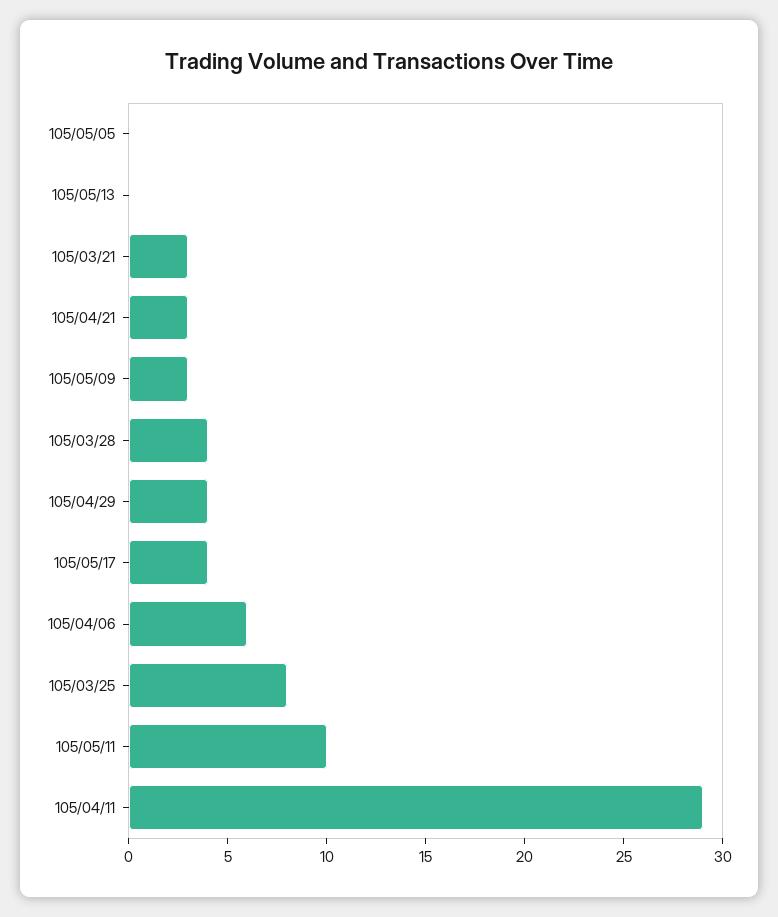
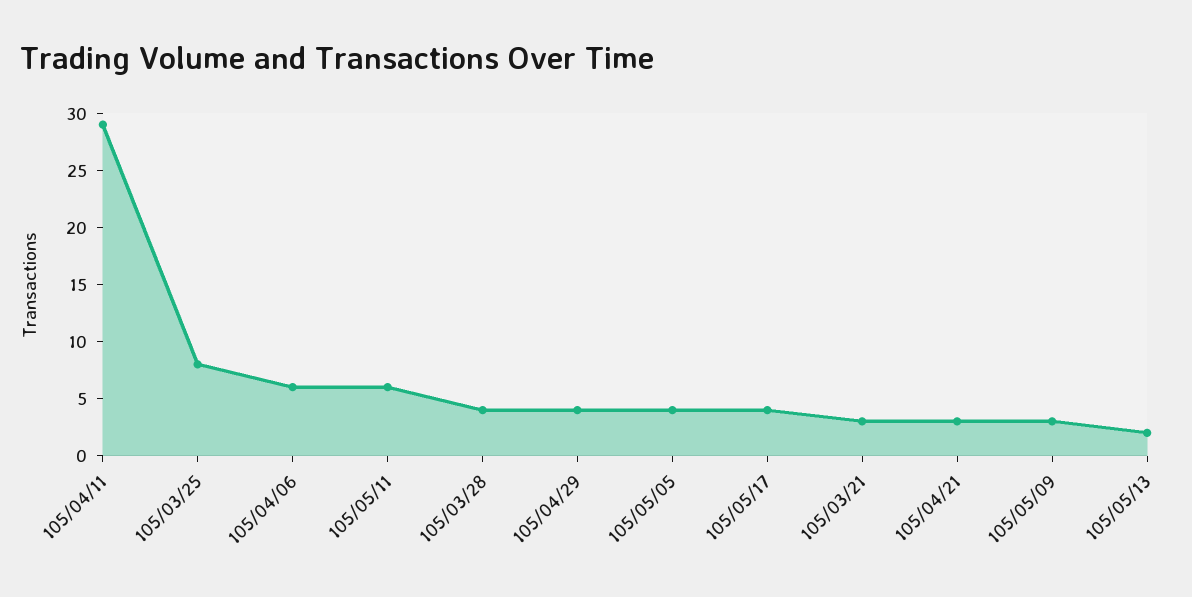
  {
-   "105/05/05": 0,
+   "105/05/05": 4,
-   "105/05/13": 0,
+   "105/05/13": 2,
    "105/03/21": 3,
    "105/04/21": 3,
    "105/05/09": 3,
    "105/03/28": 4,
    "105/04/29": 4,
    "105/05/17": 4,
    "105/04/06": 6,
    "105/03/25": 8,
-   "105/05/11": 10,
+   "105/05/11": 6,
    "105/04/11": 29
  }

